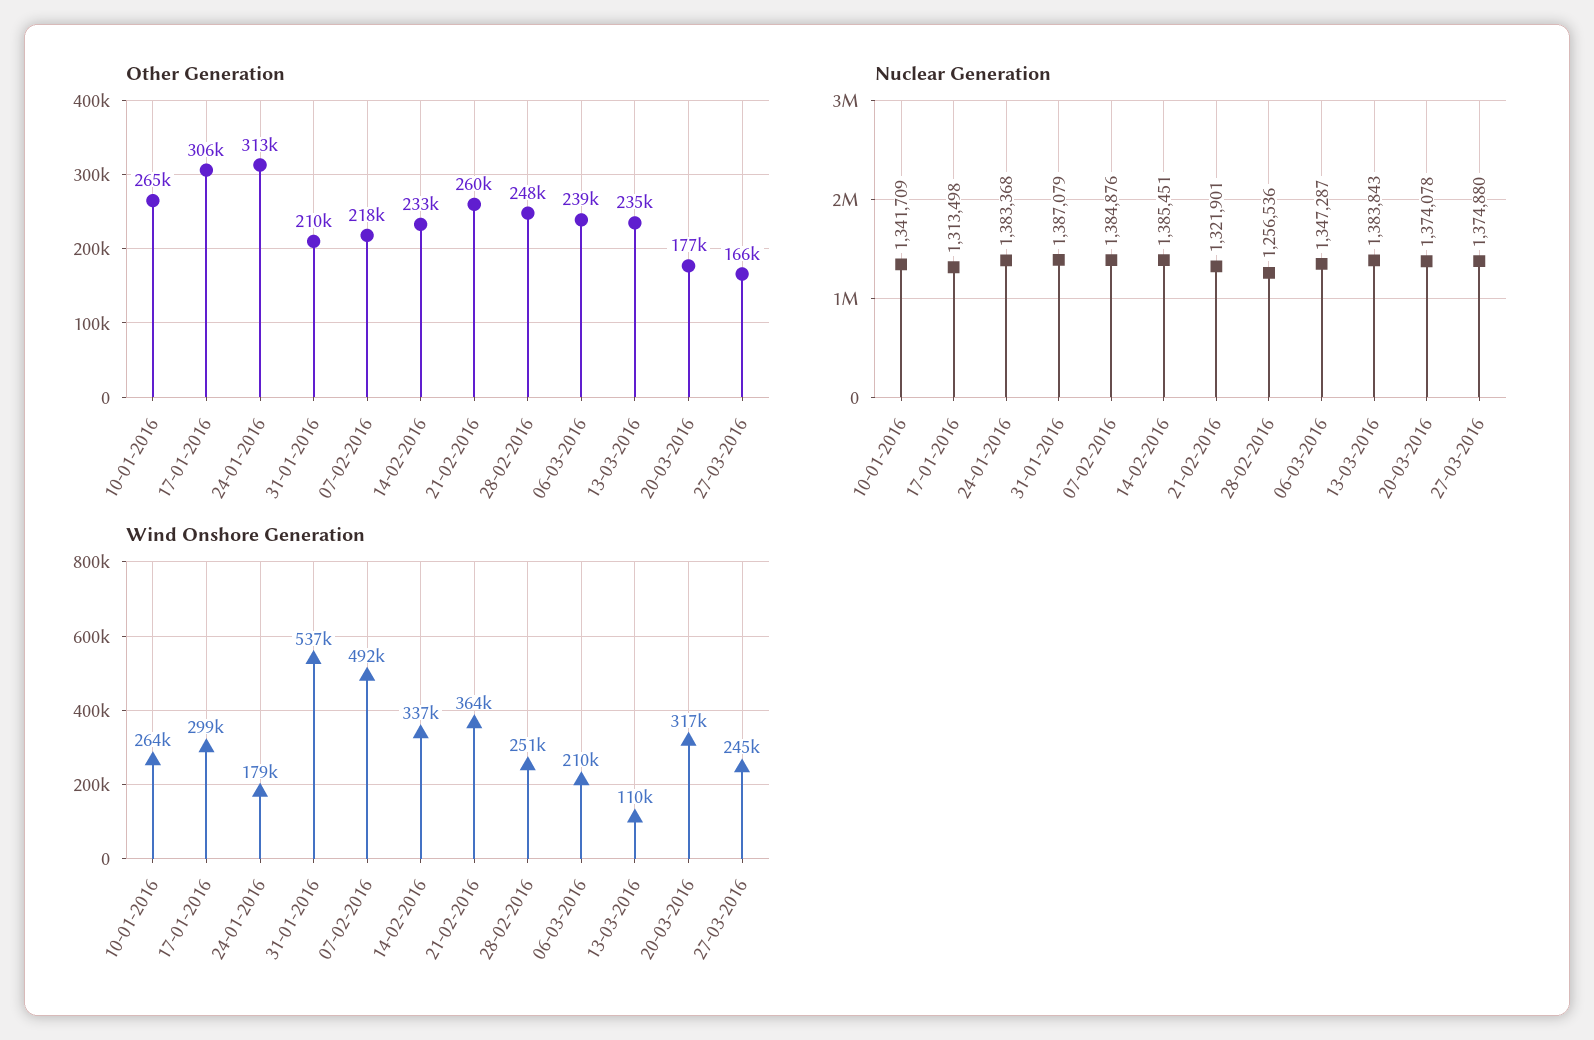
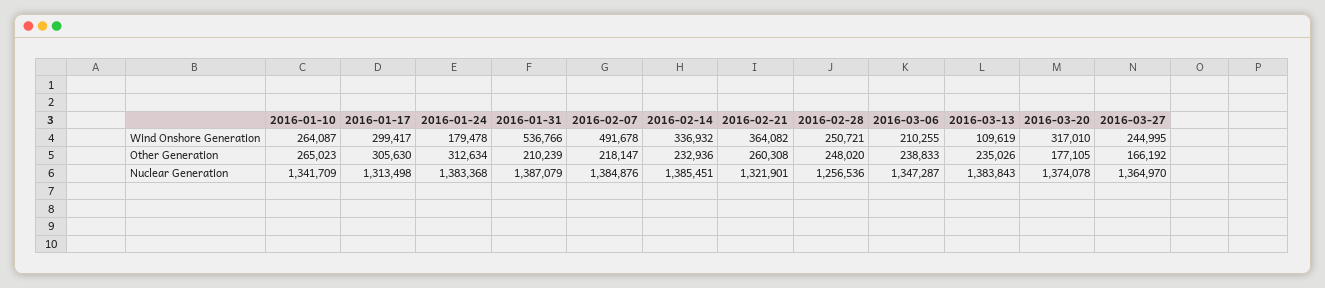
  {
    "Other Generation": {
      "10-01-2016": 265023,
      "17-01-2016": 305630,
      "24-01-2016": 312634,
      "31-01-2016": 210239,
      "07-02-2016": 218147,
      "14-02-2016": 232936,
      "21-02-2016": 260308,
      "28-02-2016": 248020,
      "06-03-2016": 238833,
      "13-03-2016": 235026,
      "20-03-2016": 177105,
      "27-03-2016": 166192
    },
    "Nuclear Generation": {
      "10-01-2016": 1341709,
      "17-01-2016": 1313498,
      "24-01-2016": 1383368,
      "31-01-2016": 1387079,
      "07-02-2016": 1384876,
      "14-02-2016": 1385451,
      "21-02-2016": 1321901,
      "28-02-2016": 1256536,
      "06-03-2016": 1347287,
      "13-03-2016": 1383843,
      "20-03-2016": 1374078,
-     "27-03-2016": 1374880
+     "27-03-2016": 1364970
    },
    "Wind Onshore Generation": {
      "10-01-2016": 264087,
      "17-01-2016": 299417,
      "24-01-2016": 179478,
      "31-01-2016": 536766,
      "07-02-2016": 491678,
      "14-02-2016": 336932,
      "21-02-2016": 364082,
      "28-02-2016": 250721,
      "06-03-2016": 210255,
      "13-03-2016": 109619,
      "20-03-2016": 317010,
      "27-03-2016": 244995
    }
  }

